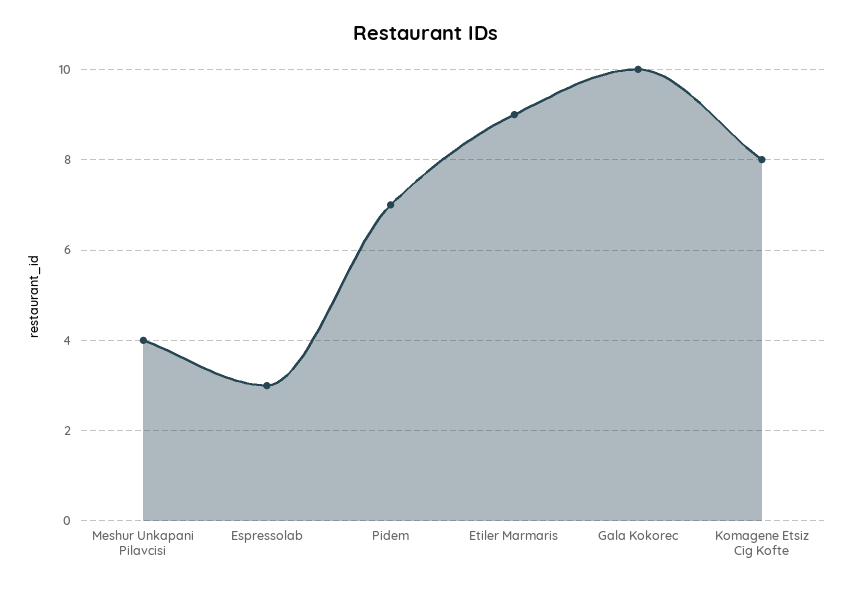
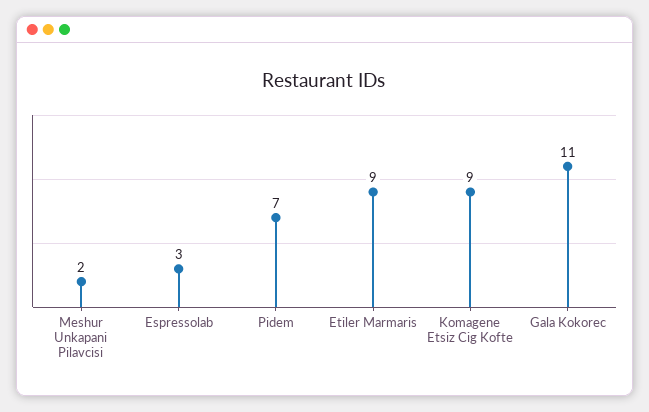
  {
-   "Meshur Unkapani Pilavcisi": 4,
+   "Meshur Unkapani Pilavcisi": 2,
    "Espressolab": 3,
    "Pidem": 7,
    "Etiler Marmaris": 9,
-   "Gala Kokorec": 10,
+   "Gala Kokorec": 11,
-   "Komagene Etsiz Cig Kofte": 8
+   "Komagene Etsiz Cig Kofte": 9
  }

